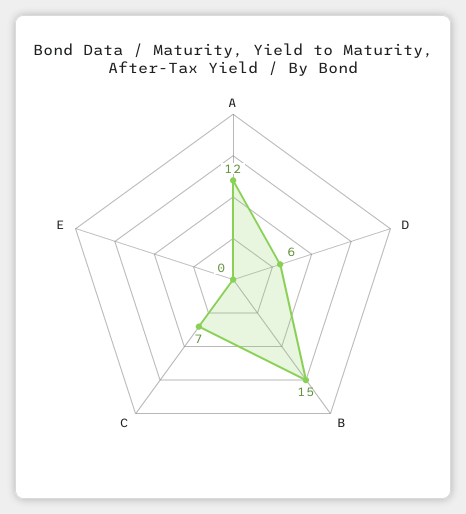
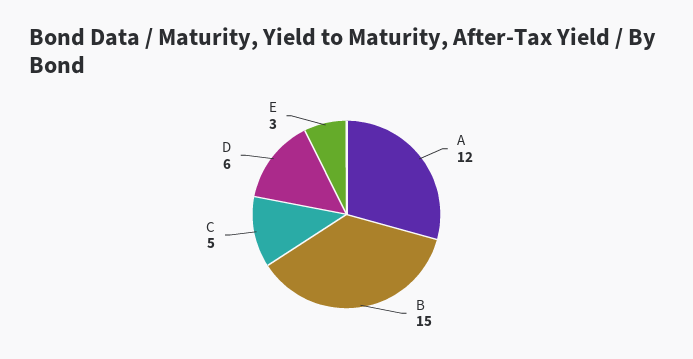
  {
    "A": 12,
    "D": 6,
    "B": 15,
-   "C": 7,
+   "C": 5,
-   "E": 0
+   "E": 3
  }

